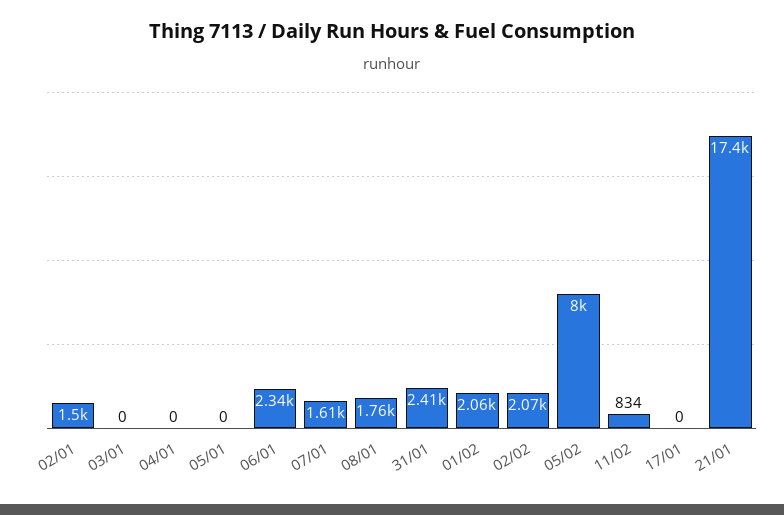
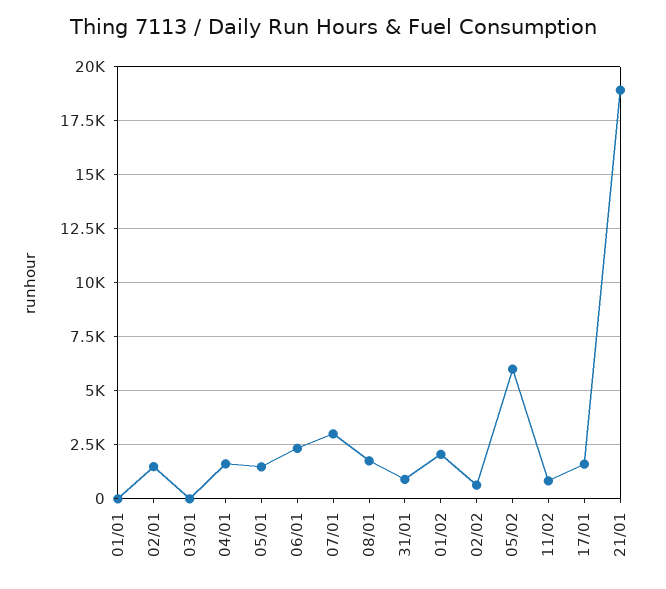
  {
    "02/01": 1500,
    "03/01": 0,
-   "04/01": 0,
+   "04/01": 1500,
-   "05/01": 0,
+   "05/01": 1500,
    "06/01": 2340,
-   "07/01": 1610,
+   "07/01": 3000,
    "08/01": 1760,
-   "31/01": 2410,
+   "31/01": 1000,
    "01/02": 2060,
-   "02/02": 2070,
+   "02/02": 500,
-   "05/02": 8000,
+   "05/02": 6000,
    "11/02": 834,
-   "17/01": 0,
+   "17/01": 1500,
-   "21/01": 17400
+   "21/01": 19000,
+   "01/01": 0
  }

